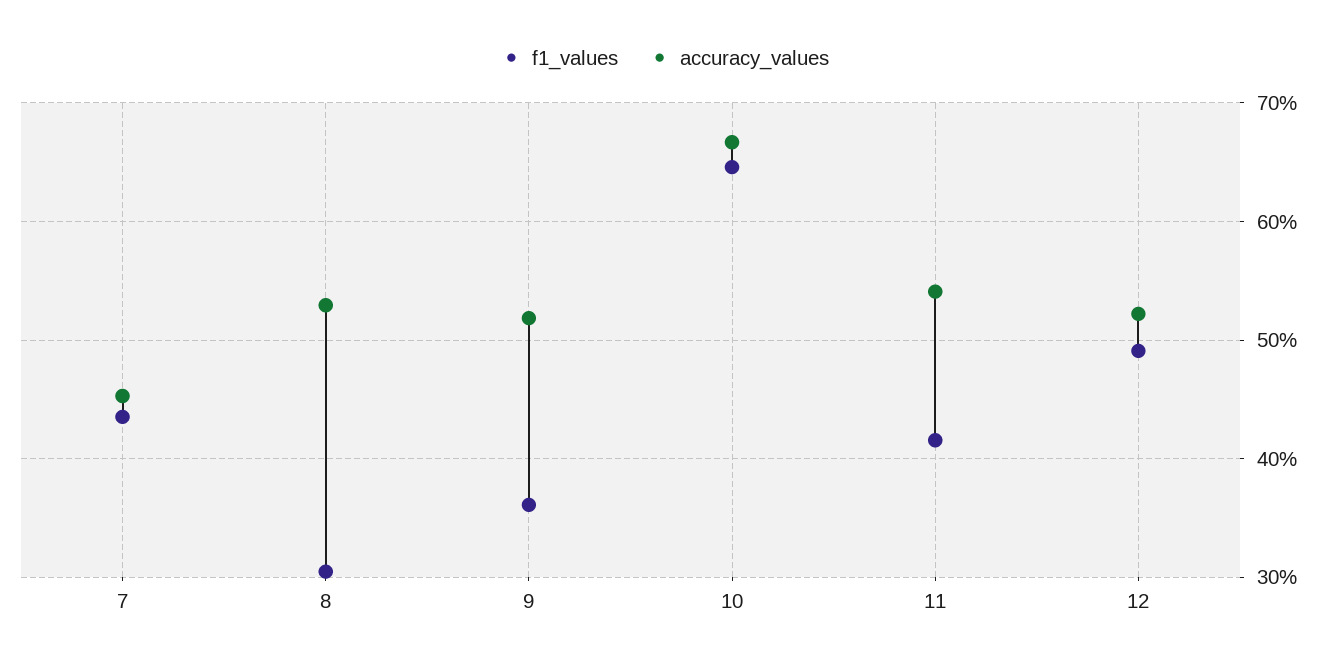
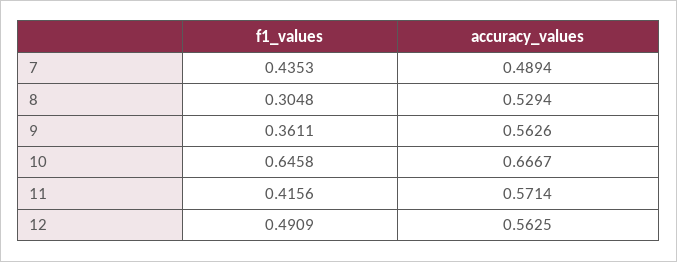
  {
    "f1_values": {
      "7": 0.4353,
      "8": 0.3048,
      "9": 0.3611,
      "10": 0.6458,
      "11": 0.4156,
      "12": 0.4909
    },
    "accuracy_values": {
-     "7": 0.45,
+     "7": 0.4894,
      "8": 0.5294,
-     "9": 0.52,
+     "9": 0.5626,
      "10": 0.6667,
-     "11": 0.54,
+     "11": 0.5714,
-     "12": 0.52
+     "12": 0.5625
    }
  }

